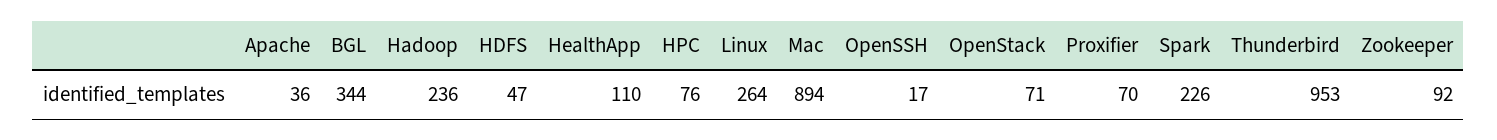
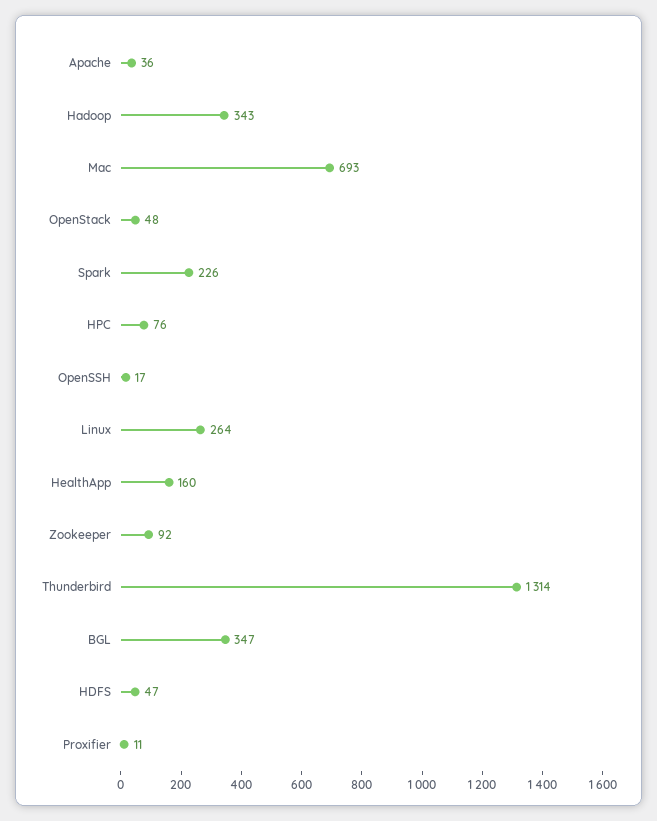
  {
    "Apache": 36,
-   "BGL": 344,
+   "BGL": 347,
-   "Hadoop": 236,
+   "Hadoop": 343,
    "HDFS": 47,
-   "HealthApp": 110,
+   "HealthApp": 160,
    "HPC": 76,
    "Linux": 264,
-   "Mac": 894,
+   "Mac": 693,
    "OpenSSH": 17,
-   "OpenStack": 71,
+   "OpenStack": 48,
-   "Proxifier": 70,
+   "Proxifier": 11,
    "Spark": 226,
-   "Thunderbird": 953,
+   "Thunderbird": 1314,
    "Zookeeper": 92
  }

